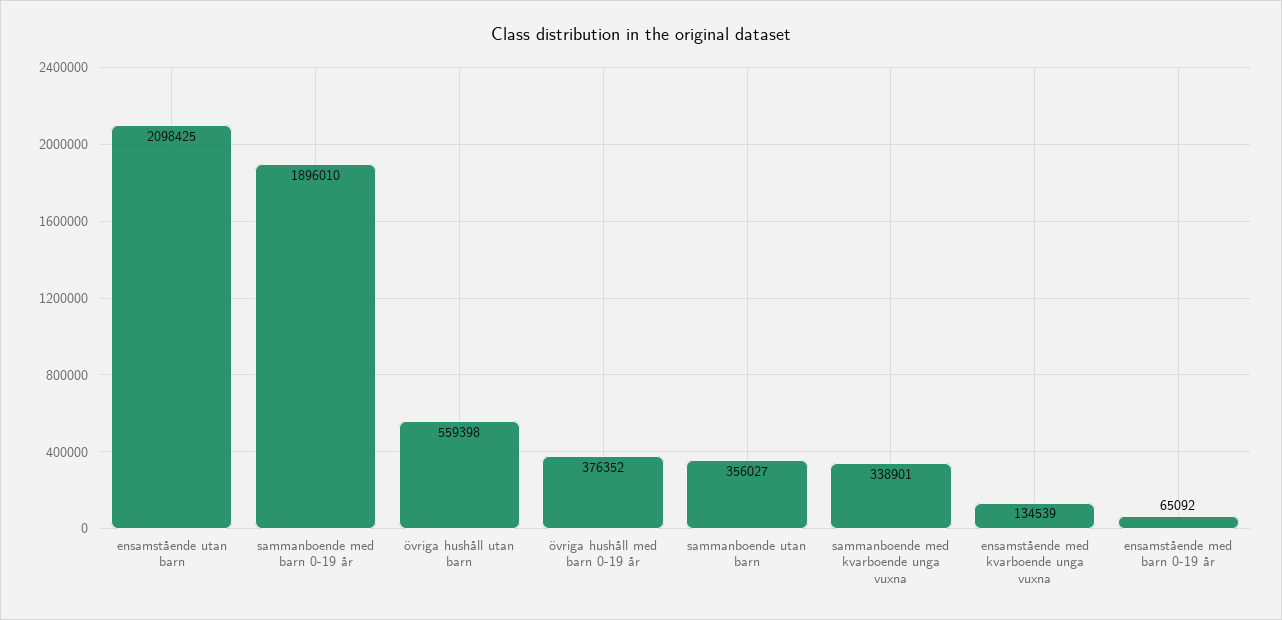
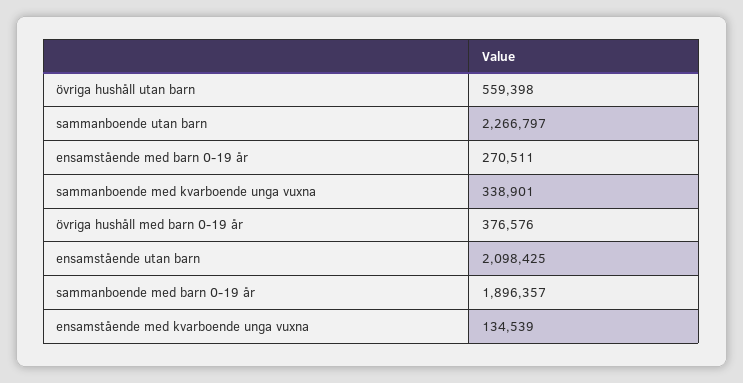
  {
    "ensamstående utan barn": 2098425,
-   "sammanboende med barn 0-19 år": 1896010,
+   "sammanboende med barn 0-19 år": 1896357,
    "övriga hushåll utan barn": 559398,
-   "övriga hushåll med barn 0-19 år": 376352,
+   "övriga hushåll med barn 0-19 år": 376576,
-   "sammanboende utan barn": 356027,
+   "sammanboende utan barn": 2266797,
    "sammanboende med kvarboende unga vuxna": 338901,
    "ensamstående med kvarboende unga vuxna": 134539,
-   "ensamstående med barn 0-19 år": 65092
+   "ensamstående med barn 0-19 år": 270511
  }

